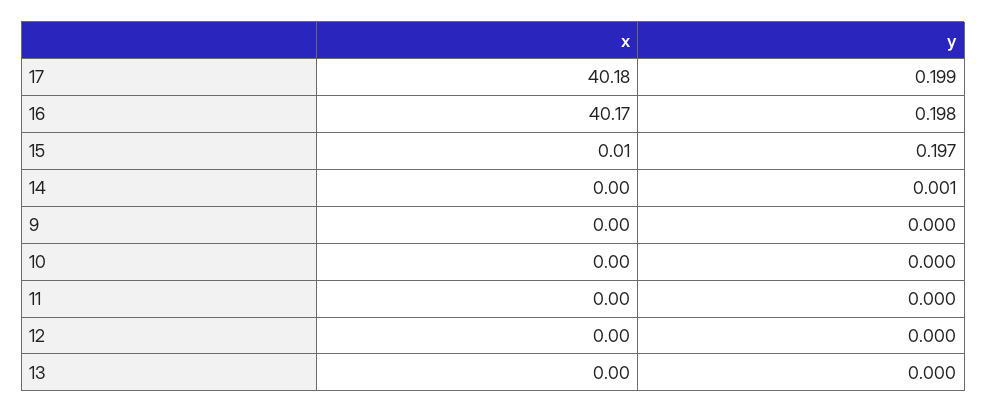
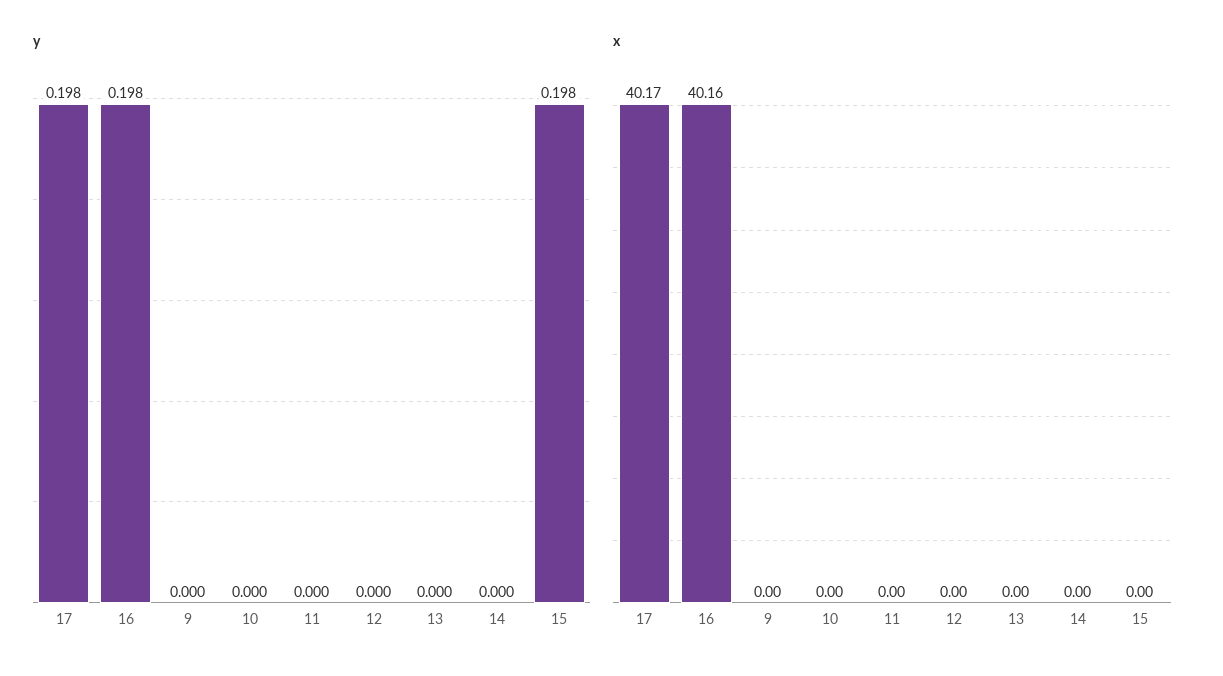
  {
    "x": {
-     "17": 40.18,
+     "17": 40.17,
-     "16": 40.17,
+     "16": 40.16,
-     "15": 0.01,
+     "15": 0,
      "14": 0,
      "9": 0,
      "10": 0,
      "11": 0,
      "12": 0,
      "13": 0
    },
    "y": {
-     "17": 0.199,
+     "17": 0.198,
      "16": 0.198,
-     "15": 0.197,
+     "15": 0.198,
-     "14": 0.001,
+     "14": 0,
      "9": 0,
      "10": 0,
      "11": 0,
      "12": 0,
      "13": 0
    }
  }

